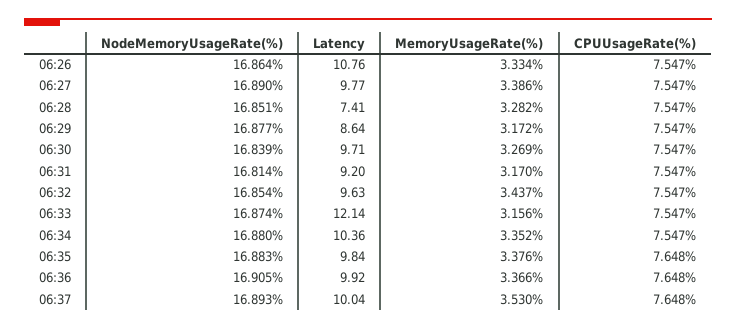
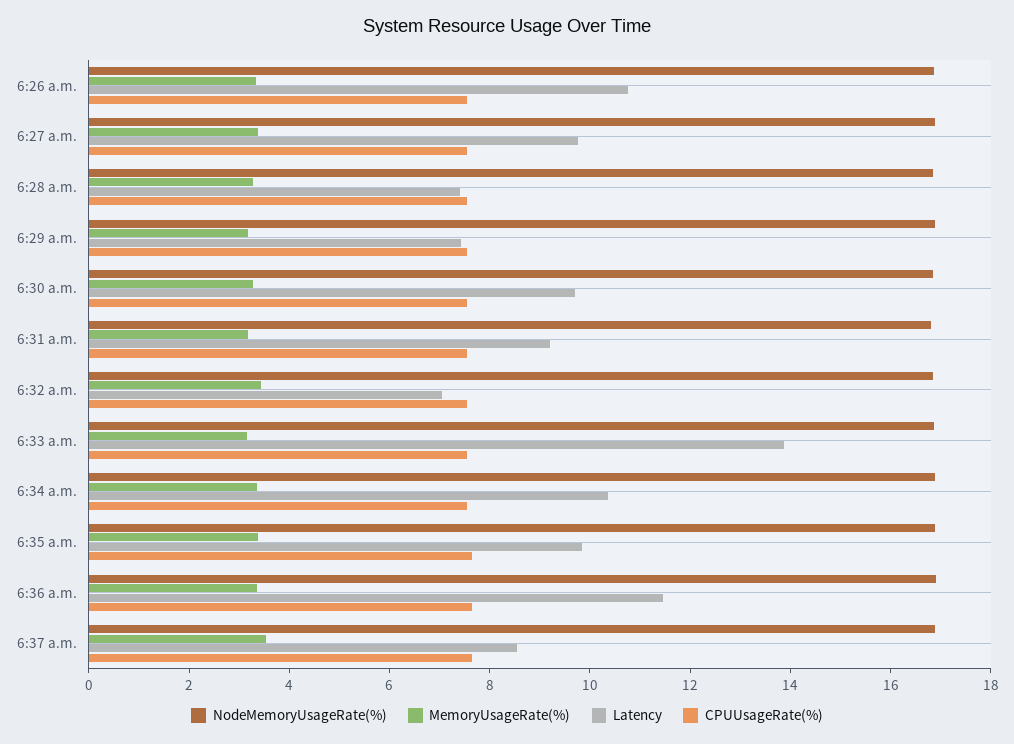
  {
    "NodeMemoryUsageRate(%)": {
      "06:26": 16.864,
      "06:27": 16.89,
      "06:28": 16.851,
      "06:29": 16.877,
      "06:30": 16.839,
      "06:31": 16.814,
      "06:32": 16.854,
      "06:33": 16.874,
      "06:34": 16.88,
      "06:35": 16.883,
      "06:36": 16.905,
      "06:37": 16.893
    },
    "Latency": {
      "06:26": 10.76,
      "06:27": 9.77,
      "06:28": 7.41,
-     "06:29": 8.64,
+     "06:29": 7.5,
      "06:30": 9.71,
      "06:31": 9.2,
-     "06:32": 9.63,
+     "06:32": 7,
-     "06:33": 12.14,
+     "06:33": 14,
      "06:34": 10.36,
      "06:35": 9.84,
-     "06:36": 9.92,
+     "06:36": 11.5,
-     "06:37": 10.04
+     "06:37": 8.5
    },
    "MemoryUsageRate(%)": {
      "06:26": 3.334,
      "06:27": 3.386,
      "06:28": 3.282,
      "06:29": 3.172,
      "06:30": 3.269,
      "06:31": 3.17,
      "06:32": 3.437,
      "06:33": 3.156,
      "06:34": 3.352,
      "06:35": 3.376,
      "06:36": 3.366,
      "06:37": 3.53
    },
    "CPUUsageRate(%)": {
      "06:26": 7.547,
      "06:27": 7.547,
      "06:28": 7.547,
      "06:29": 7.547,
      "06:30": 7.547,
      "06:31": 7.547,
      "06:32": 7.547,
      "06:33": 7.547,
      "06:34": 7.547,
      "06:35": 7.648,
      "06:36": 7.648,
      "06:37": 7.648
    }
  }

